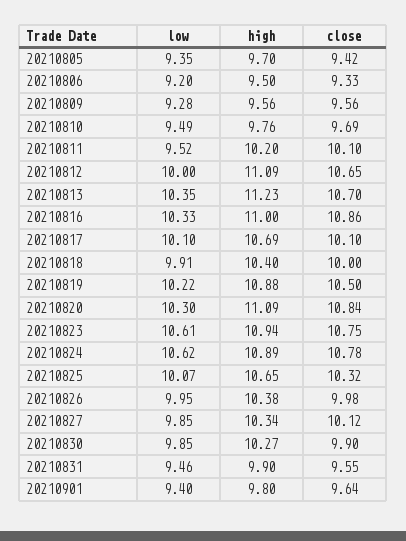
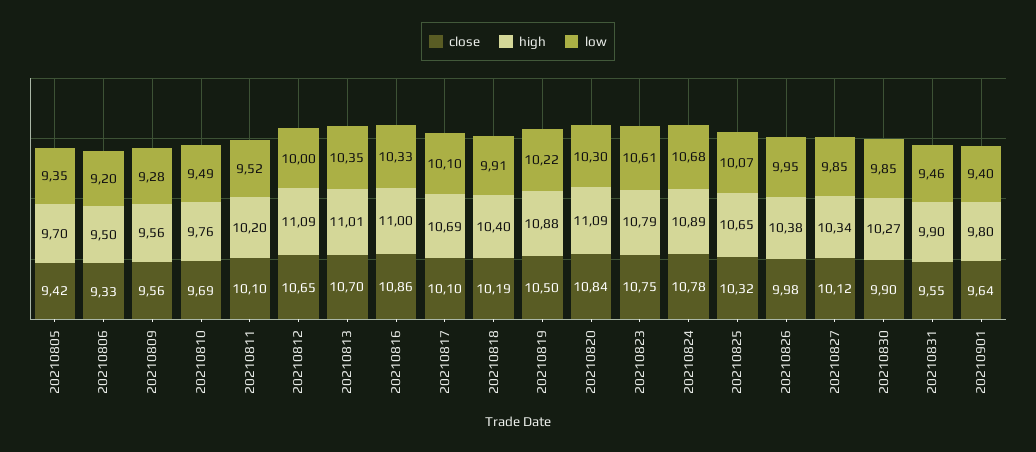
  {
    "low": {
      "20210805": 9.35,
      "20210806": 9.2,
      "20210809": 9.28,
      "20210810": 9.49,
      "20210811": 9.52,
      "20210812": 10,
      "20210813": 10.35,
      "20210816": 10.33,
      "20210817": 10.1,
      "20210818": 9.91,
      "20210819": 10.22,
      "20210820": 10.3,
      "20210823": 10.61,
-     "20210824": 10.62,
+     "20210824": 10.68,
      "20210825": 10.07,
      "20210826": 9.95,
      "20210827": 9.85,
      "20210830": 9.85,
      "20210831": 9.46,
      "20210901": 9.4
    },
    "high": {
      "20210805": 9.7,
      "20210806": 9.5,
      "20210809": 9.56,
      "20210810": 9.76,
      "20210811": 10.2,
      "20210812": 11.09,
-     "20210813": 11.23,
+     "20210813": 11.01,
      "20210816": 11,
      "20210817": 10.69,
      "20210818": 10.4,
      "20210819": 10.88,
      "20210820": 11.09,
-     "20210823": 10.94,
+     "20210823": 10.79,
      "20210824": 10.89,
      "20210825": 10.65,
      "20210826": 10.38,
      "20210827": 10.34,
      "20210830": 10.27,
      "20210831": 9.9,
      "20210901": 9.8
    },
    "close": {
      "20210805": 9.42,
      "20210806": 9.33,
      "20210809": 9.56,
      "20210810": 9.69,
      "20210811": 10.1,
      "20210812": 10.65,
      "20210813": 10.7,
      "20210816": 10.86,
      "20210817": 10.1,
-     "20210818": 10,
+     "20210818": 10.19,
      "20210819": 10.5,
      "20210820": 10.84,
      "20210823": 10.75,
      "20210824": 10.78,
      "20210825": 10.32,
      "20210826": 9.98,
      "20210827": 10.12,
      "20210830": 9.9,
      "20210831": 9.55,
      "20210901": 9.64
    }
  }

